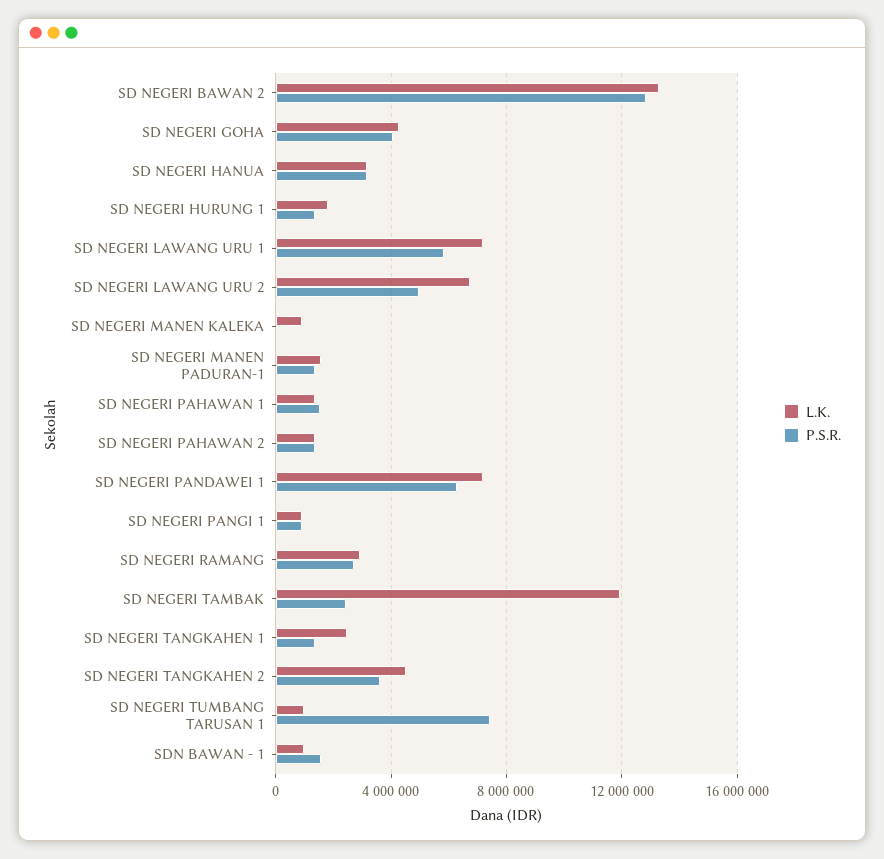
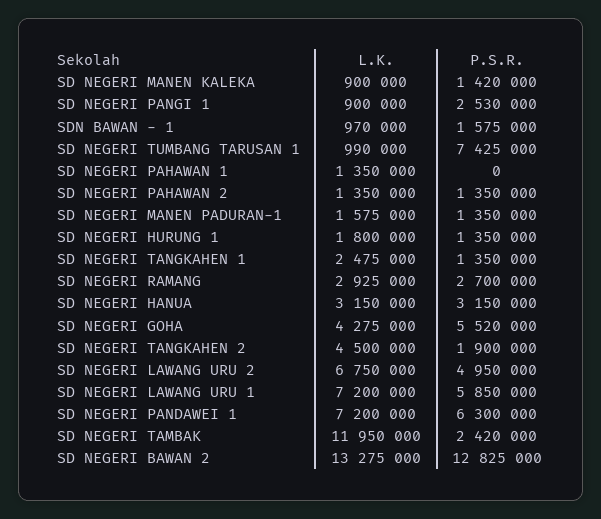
  {
    "L.K.": {
      "SD NEGERI BAWAN 2": 13275000,
      "SD NEGERI GOHA": 4275000,
      "SD NEGERI HANUA": 3150000,
      "SD NEGERI HURUNG 1": 1800000,
      "SD NEGERI LAWANG URU 1": 7200000,
      "SD NEGERI LAWANG URU 2": 6750000,
      "SD NEGERI MANEN KALEKA": 900000,
      "SD NEGERI MANEN PADURAN-1": 1575000,
      "SD NEGERI PAHAWAN 1": 1350000,
      "SD NEGERI PAHAWAN 2": 1350000,
      "SD NEGERI PANDAWEI 1": 7200000,
      "SD NEGERI PANGI 1": 900000,
      "SD NEGERI RAMANG": 2925000,
      "SD NEGERI TAMBAK": 11950000,
      "SD NEGERI TANGKAHEN 1": 2475000,
      "SD NEGERI TANGKAHEN 2": 4500000,
      "SD NEGERI TUMBANG TARUSAN 1": 990000,
      "SDN BAWAN - 1": 970000
    },
    "P.S.R.": {
      "SD NEGERI BAWAN 2": 12825000,
-     "SD NEGERI GOHA": 4000000,
+     "SD NEGERI GOHA": 5520000,
      "SD NEGERI HANUA": 3150000,
      "SD NEGERI HURUNG 1": 1350000,
      "SD NEGERI LAWANG URU 1": 5850000,
      "SD NEGERI LAWANG URU 2": 4950000,
-     "SD NEGERI MANEN KALEKA": 0,
+     "SD NEGERI MANEN KALEKA": 1420000,
      "SD NEGERI MANEN PADURAN-1": 1350000,
-     "SD NEGERI PAHAWAN 1": 1500000,
+     "SD NEGERI PAHAWAN 1": 0,
      "SD NEGERI PAHAWAN 2": 1350000,
      "SD NEGERI PANDAWEI 1": 6300000,
-     "SD NEGERI PANGI 1": 1000000,
+     "SD NEGERI PANGI 1": 2530000,
      "SD NEGERI RAMANG": 2700000,
      "SD NEGERI TAMBAK": 2420000,
      "SD NEGERI TANGKAHEN 1": 1350000,
-     "SD NEGERI TANGKAHEN 2": 3500000,
+     "SD NEGERI TANGKAHEN 2": 1900000,
      "SD NEGERI TUMBANG TARUSAN 1": 7425000,
      "SDN BAWAN - 1": 1575000
    }
  }

